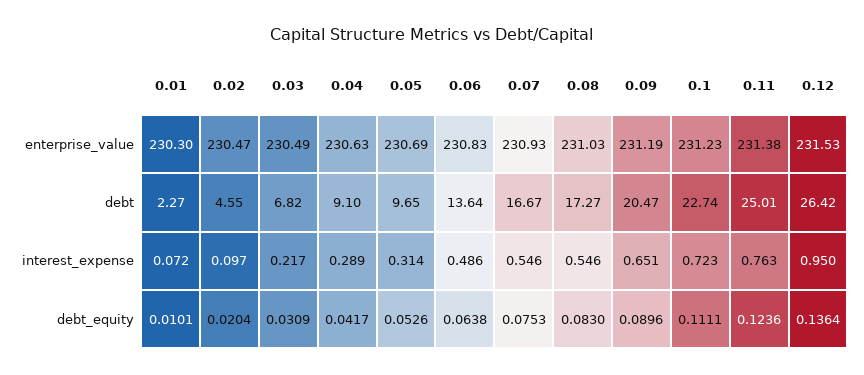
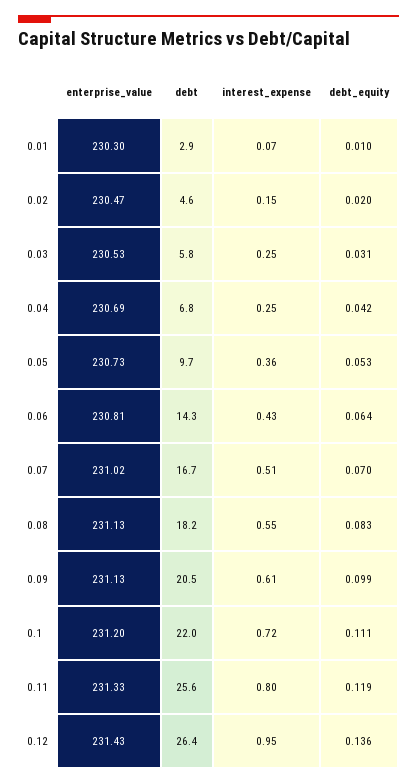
  {
    "0.01": {
      "enterprise_value": 230.3,
-     "debt": 2.27,
+     "debt": 2.9,
      "interest_expense": 0.072,
      "debt_equity": 0.0101
    },
    "0.02": {
      "enterprise_value": 230.47,
      "debt": 4.55,
-     "interest_expense": 0.097,
+     "interest_expense": 0.15,
      "debt_equity": 0.0204
    },
    "0.03": {
-     "enterprise_value": 230.49,
+     "enterprise_value": 230.53,
-     "debt": 6.82,
+     "debt": 5.8,
-     "interest_expense": 0.217,
+     "interest_expense": 0.25,
      "debt_equity": 0.0309
    },
    "0.04": {
-     "enterprise_value": 230.63,
+     "enterprise_value": 230.69,
-     "debt": 9.1,
+     "debt": 6.8,
-     "interest_expense": 0.289,
+     "interest_expense": 0.25,
      "debt_equity": 0.0417
    },
    "0.05": {
-     "enterprise_value": 230.69,
+     "enterprise_value": 230.73,
      "debt": 9.65,
-     "interest_expense": 0.314,
+     "interest_expense": 0.36,
      "debt_equity": 0.0526
    },
    "0.06": {
-     "enterprise_value": 230.83,
+     "enterprise_value": 230.81,
-     "debt": 13.64,
+     "debt": 14.3,
-     "interest_expense": 0.486,
+     "interest_expense": 0.43,
      "debt_equity": 0.0638
    },
    "0.07": {
-     "enterprise_value": 230.93,
+     "enterprise_value": 231.02,
      "debt": 16.67,
-     "interest_expense": 0.546,
+     "interest_expense": 0.51,
-     "debt_equity": 0.0753
+     "debt_equity": 0.07
    },
    "0.08": {
-     "enterprise_value": 231.03,
+     "enterprise_value": 231.13,
-     "debt": 17.27,
+     "debt": 18.2,
      "interest_expense": 0.546,
      "debt_equity": 0.083
    },
    "0.09": {
-     "enterprise_value": 231.19,
+     "enterprise_value": 231.13,
      "debt": 20.47,
-     "interest_expense": 0.651,
+     "interest_expense": 0.61,
-     "debt_equity": 0.0896
+     "debt_equity": 0.099
    },
    "0.1": {
-     "enterprise_value": 231.23,
+     "enterprise_value": 231.2,
-     "debt": 22.74,
+     "debt": 22,
      "interest_expense": 0.723,
      "debt_equity": 0.1111
    },
    "0.11": {
-     "enterprise_value": 231.38,
+     "enterprise_value": 231.33,
-     "debt": 25.01,
+     "debt": 25.6,
-     "interest_expense": 0.763,
+     "interest_expense": 0.8,
-     "debt_equity": 0.1236
+     "debt_equity": 0.119
    },
    "0.12": {
-     "enterprise_value": 231.53,
+     "enterprise_value": 231.43,
      "debt": 26.42,
      "interest_expense": 0.95,
      "debt_equity": 0.1364
    }
  }

